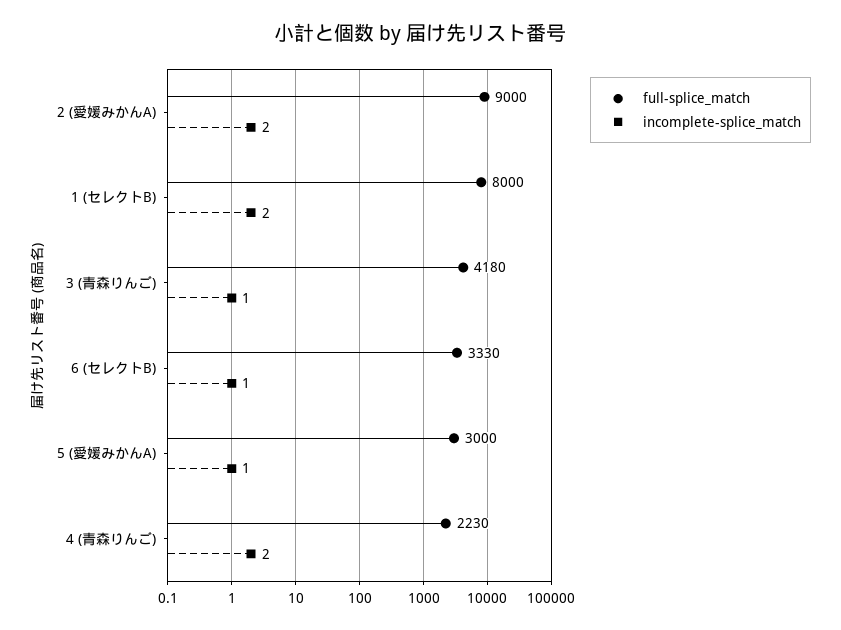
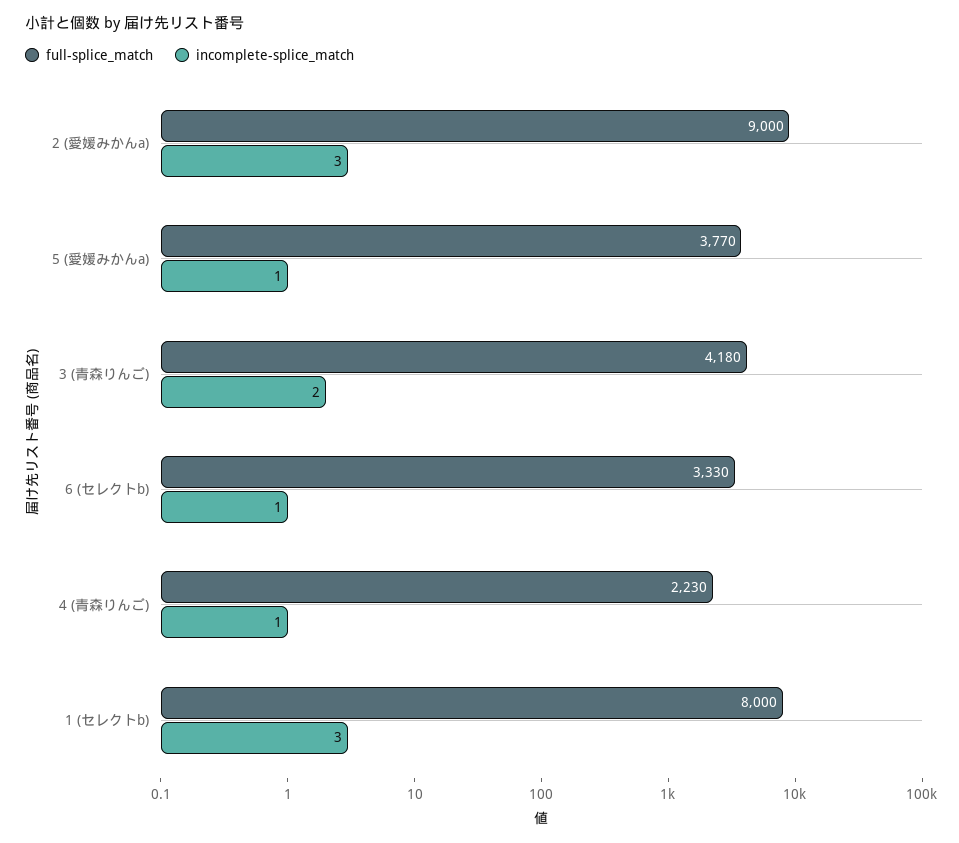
  {
    "full-splice_match": {
      "2 (愛媛みかんA)": 9000,
      "1 (セレクトB)": 8000,
      "3 (青森りんご)": 4180,
      "6 (セレクトB)": 3330,
-     "5 (愛媛みかんA)": 3000,
+     "5 (愛媛みかんA)": 3770,
      "4 (青森りんご)": 2230
    },
    "incomplete-splice_match": {
-     "2 (愛媛みかんA)": 2,
+     "2 (愛媛みかんA)": 3,
-     "1 (セレクトB)": 2,
+     "1 (セレクトB)": 3,
-     "3 (青森りんご)": 1,
+     "3 (青森りんご)": 2,
      "6 (セレクトB)": 1,
      "5 (愛媛みかんA)": 1,
-     "4 (青森りんご)": 2
+     "4 (青森りんご)": 1
    }
  }

